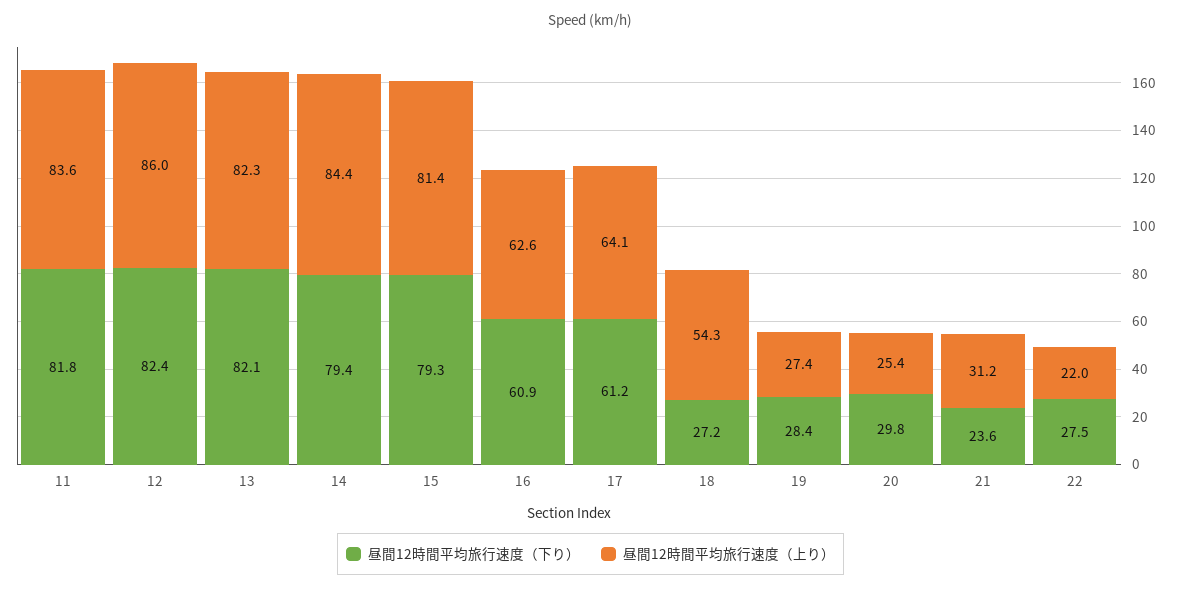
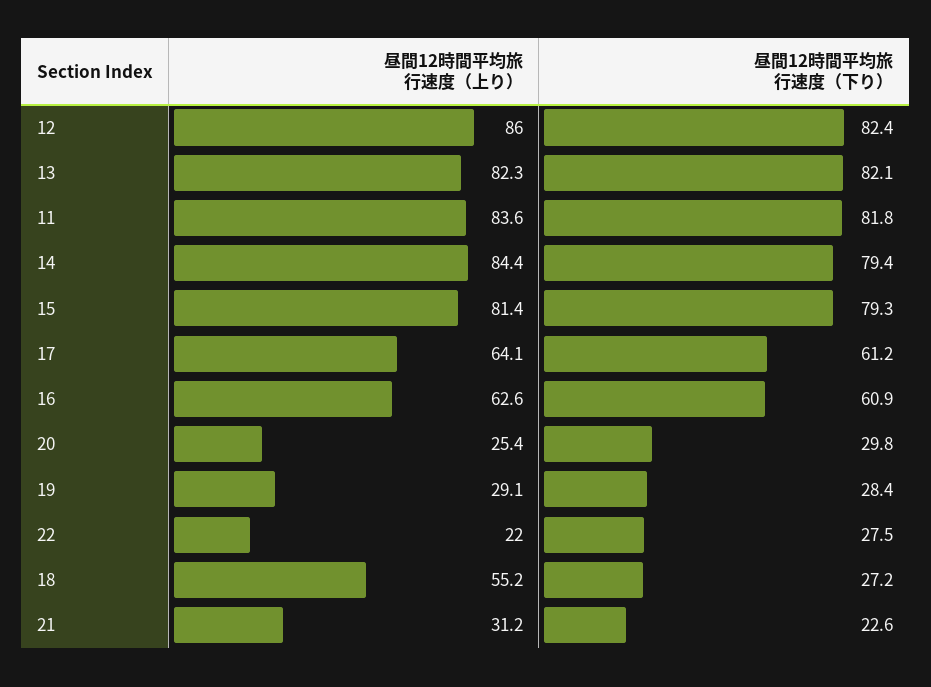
  {
    "昼間12時間平均旅行速度（下り）": {
      "11": 81.8,
      "12": 82.4,
      "13": 82.1,
      "14": 79.4,
      "15": 79.3,
      "16": 60.9,
      "17": 61.2,
      "18": 27.2,
      "19": 28.4,
      "20": 29.8,
-     "21": 23.6,
+     "21": 22.6,
      "22": 27.5
    },
    "昼間12時間平均旅行速度（上り）": {
      "11": 83.6,
      "12": 86,
      "13": 82.3,
      "14": 84.4,
      "15": 81.4,
      "16": 62.6,
      "17": 64.1,
-     "18": 54.3,
+     "18": 55.2,
-     "19": 27.4,
+     "19": 29.1,
      "20": 25.4,
      "21": 31.2,
      "22": 22
    }
  }

